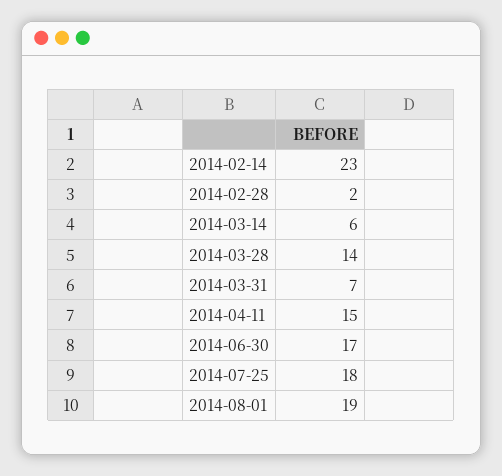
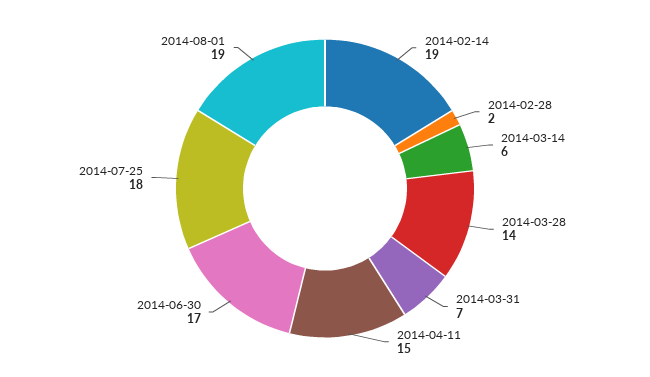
  {
-   "2014-02-14": 23,
+   "2014-02-14": 19,
    "2014-02-28": 2,
    "2014-03-14": 6,
    "2014-03-28": 14,
    "2014-03-31": 7,
    "2014-04-11": 15,
    "2014-06-30": 17,
    "2014-07-25": 18,
    "2014-08-01": 19
  }

